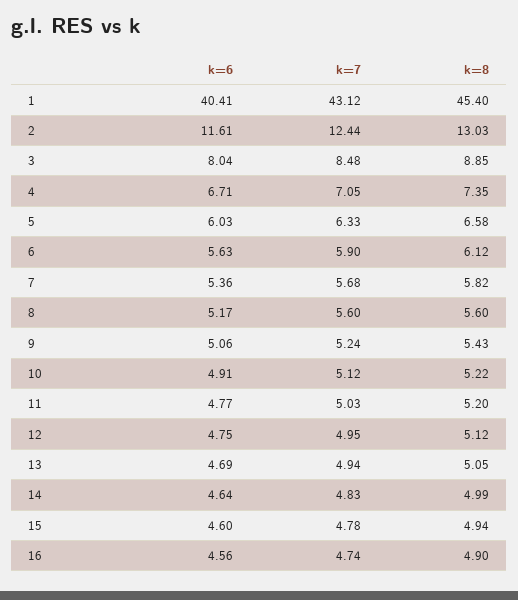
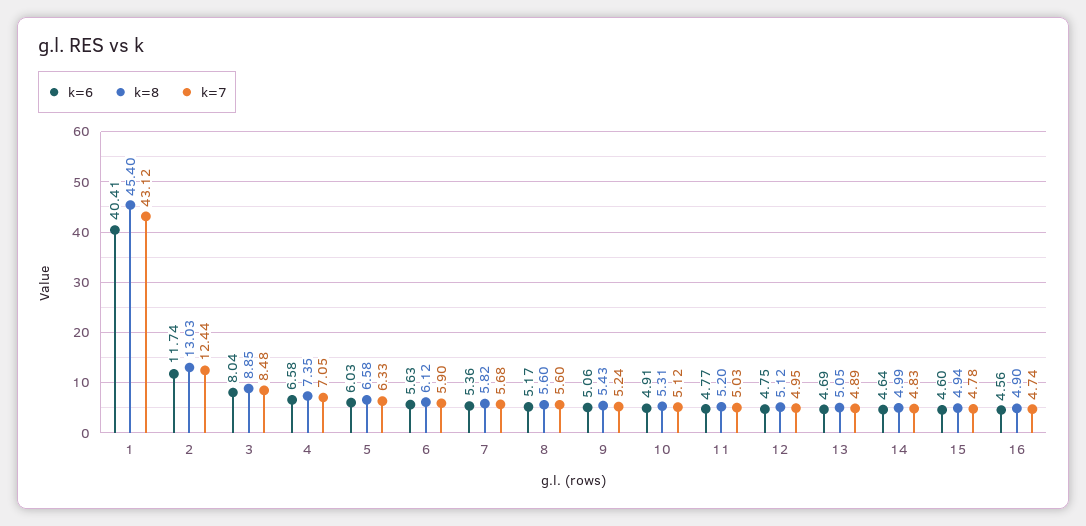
  {
    "k=6": {
      "1": 40.41,
-     "2": 11.61,
+     "2": 11.74,
      "3": 8.04,
-     "4": 6.71,
+     "4": 6.58,
      "5": 6.03,
      "6": 5.63,
      "7": 5.36,
      "8": 5.17,
      "9": 5.06,
      "10": 4.91,
      "11": 4.77,
      "12": 4.75,
      "13": 4.69,
      "14": 4.64,
      "15": 4.6,
      "16": 4.56
    },
    "k=7": {
      "1": 43.12,
      "2": 12.44,
      "3": 8.48,
      "4": 7.05,
      "5": 6.33,
      "6": 5.9,
      "7": 5.68,
      "8": 5.6,
      "9": 5.24,
      "10": 5.12,
      "11": 5.03,
      "12": 4.95,
-     "13": 4.94,
+     "13": 4.89,
      "14": 4.83,
      "15": 4.78,
      "16": 4.74
    },
    "k=8": {
      "1": 45.4,
      "2": 13.03,
      "3": 8.85,
      "4": 7.35,
      "5": 6.58,
      "6": 6.12,
      "7": 5.82,
      "8": 5.6,
      "9": 5.43,
-     "10": 5.22,
+     "10": 5.31,
      "11": 5.2,
      "12": 5.12,
      "13": 5.05,
      "14": 4.99,
      "15": 4.94,
      "16": 4.9
    }
  }

